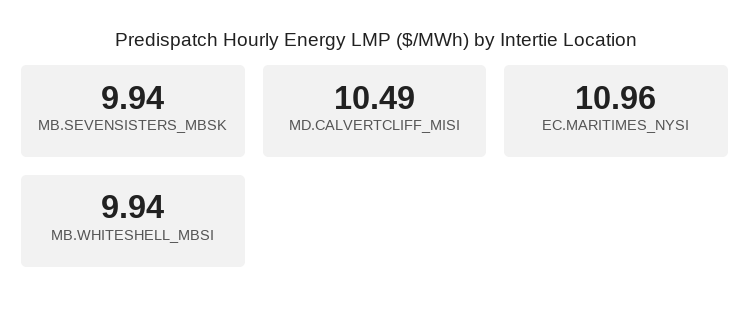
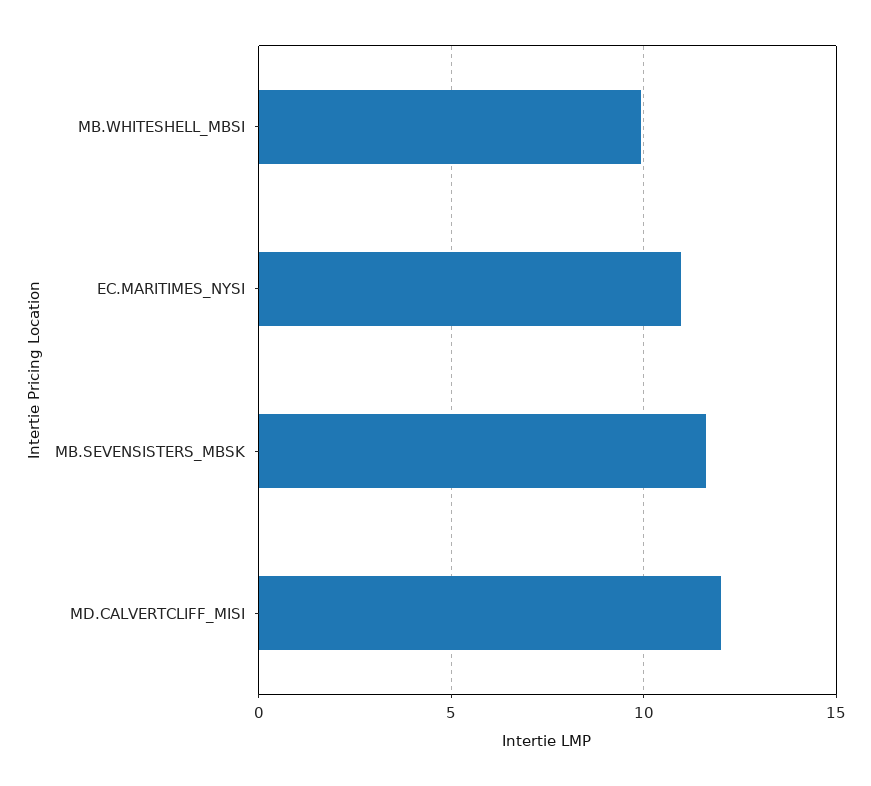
  {
-   "MB.SEVENSISTERS_MBSK": 9.94,
+   "MB.SEVENSISTERS_MBSK": 11.5,
-   "MD.CALVERTCLIFF_MISI": 10.49,
+   "MD.CALVERTCLIFF_MISI": 12,
    "EC.MARITIMES_NYSI": 10.96,
    "MB.WHITESHELL_MBSI": 9.94
  }

